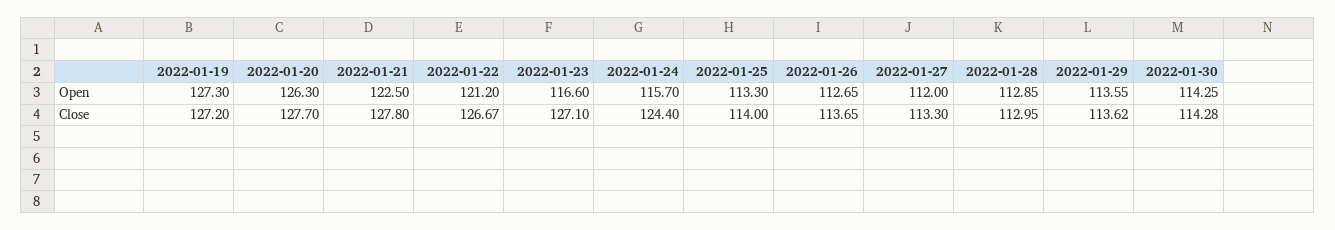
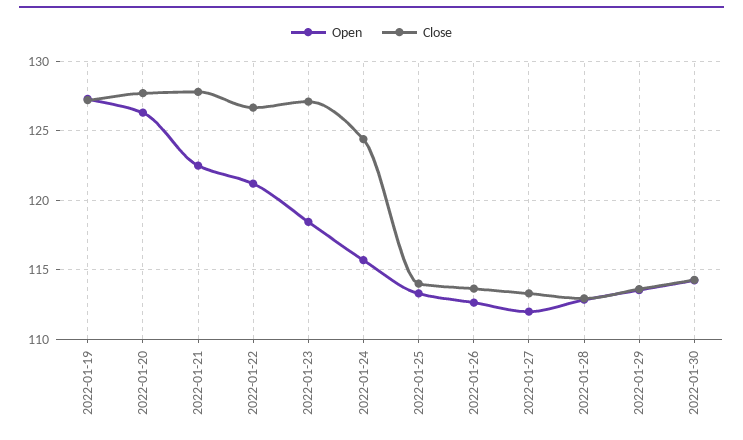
  {
    "Open": {
      "2022-01-19": 127.3,
      "2022-01-20": 126.3,
      "2022-01-21": 122.5,
      "2022-01-22": 121.2,
-     "2022-01-23": 116.6,
+     "2022-01-23": 118.5,
      "2022-01-24": 115.7,
      "2022-01-25": 113.3,
      "2022-01-26": 112.65,
      "2022-01-27": 112,
      "2022-01-28": 112.85,
      "2022-01-29": 113.55,
      "2022-01-30": 114.25
    },
    "Close": {
      "2022-01-19": 127.2,
      "2022-01-20": 127.7,
      "2022-01-21": 127.8,
      "2022-01-22": 126.67,
      "2022-01-23": 127.1,
      "2022-01-24": 124.4,
      "2022-01-25": 114,
      "2022-01-26": 113.65,
      "2022-01-27": 113.3,
      "2022-01-28": 112.95,
      "2022-01-29": 113.62,
      "2022-01-30": 114.28
    }
  }

